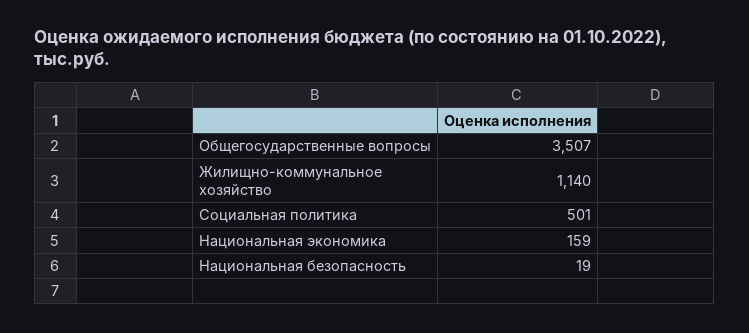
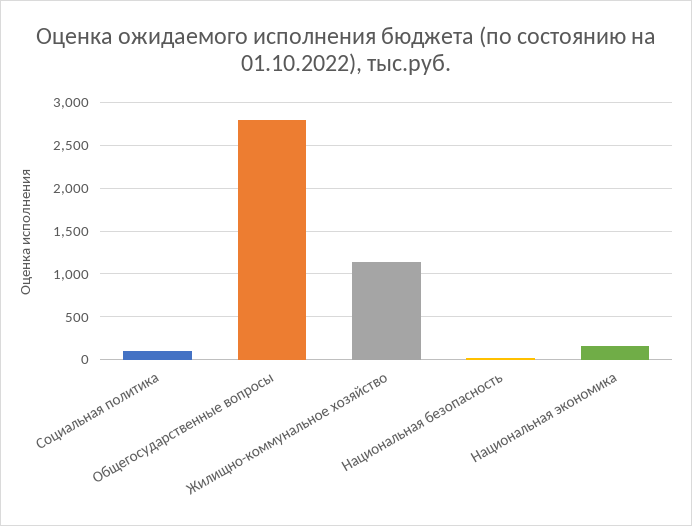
  {
-   "Общегосударственные вопросы": 3507,
+   "Общегосударственные вопросы": 2800,
    "Жилищно-коммунальное хозяйство": 1140,
-   "Социальная политика": 501,
+   "Социальная политика": 100,
    "Национальная экономика": 159,
    "Национальная безопасность": 19
  }

